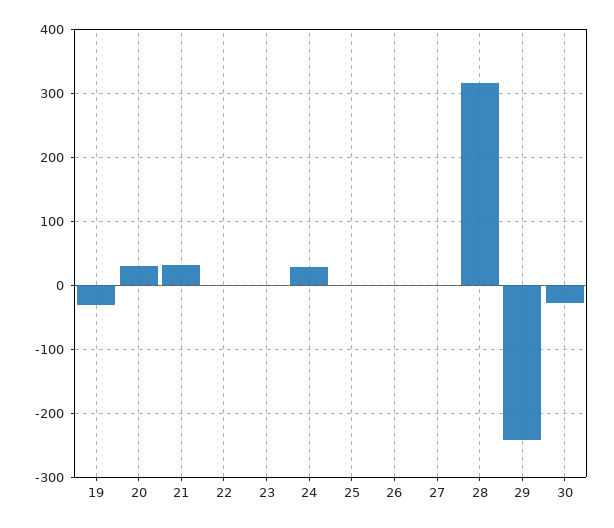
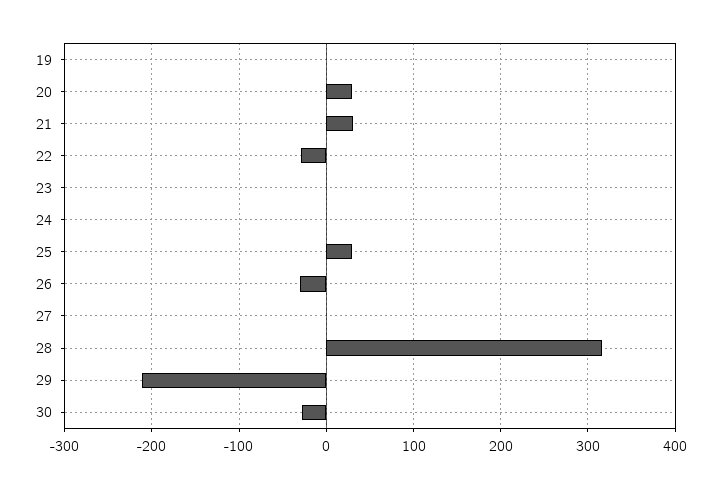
  {
-   "19": -30,
+   "19": 0,
    "20": 30,
    "21": 30,
-   "22": 0,
+   "22": -30,
    "23": 0,
-   "24": 30,
+   "24": 0,
-   "25": 0,
+   "25": 30,
-   "26": 0,
+   "26": -30,
    "27": 0,
    "28": 320,
-   "29": -240,
+   "29": -210,
    "30": -30
  }

